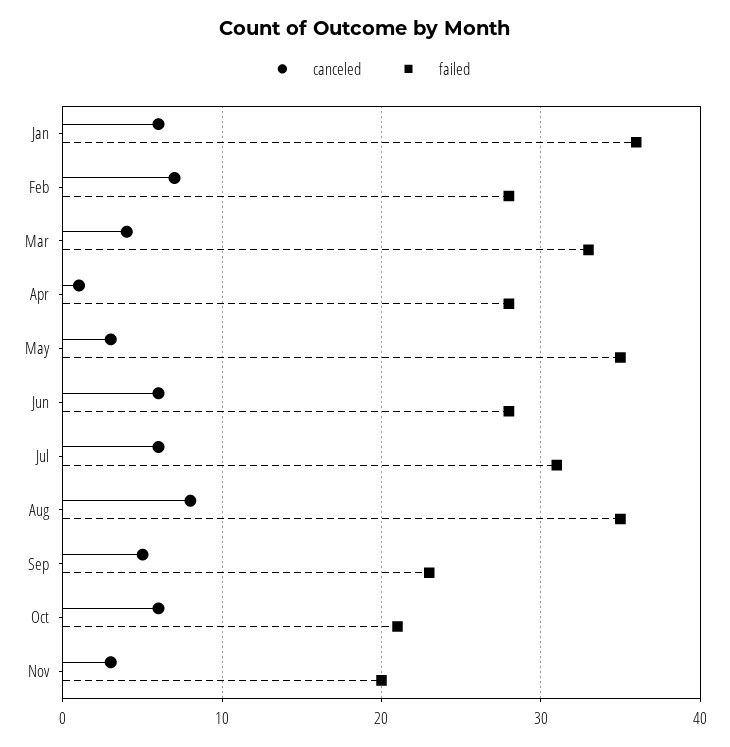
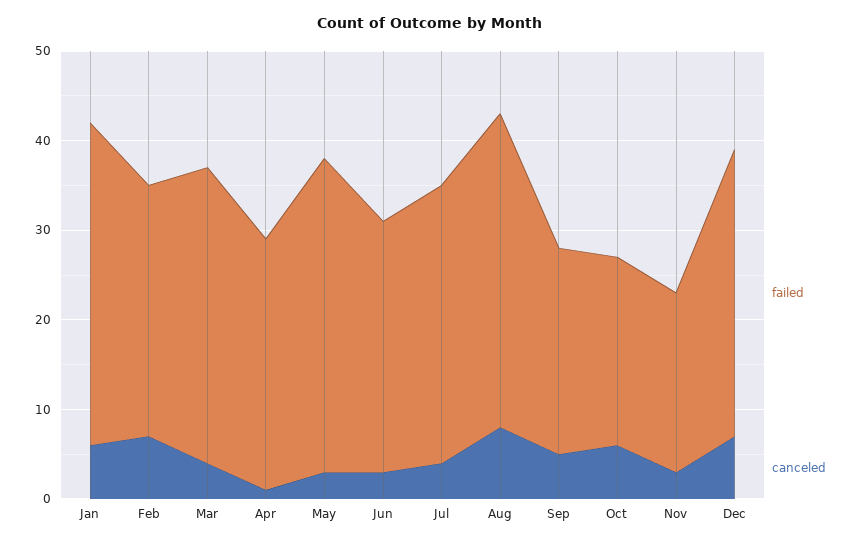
  {
    "canceled": {
      "Jan": 6,
      "Feb": 7,
      "Mar": 4,
      "Apr": 1,
      "May": 3,
-     "Jun": 6,
+     "Jun": 3,
-     "Jul": 6,
+     "Jul": 4,
      "Aug": 8,
      "Sep": 5,
      "Oct": 6,
-     "Nov": 3
+     "Nov": 3,
+     "Dec": 7
    },
    "failed": {
      "Jan": 36,
      "Feb": 28,
      "Mar": 33,
      "Apr": 28,
      "May": 35,
      "Jun": 28,
      "Jul": 31,
      "Aug": 35,
      "Sep": 23,
      "Oct": 21,
-     "Nov": 20
+     "Nov": 20,
+     "Dec": 32
    }
  }

